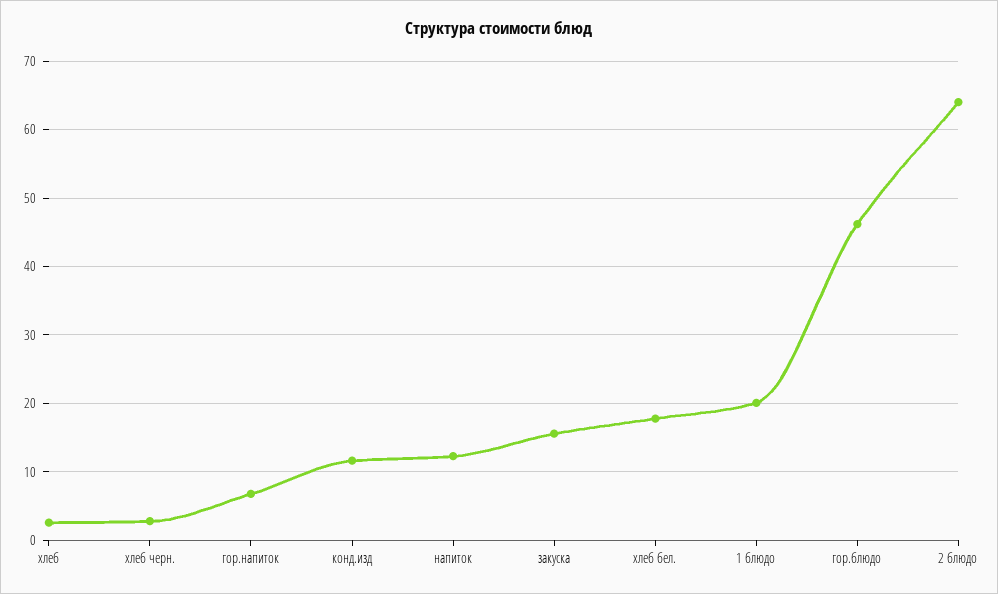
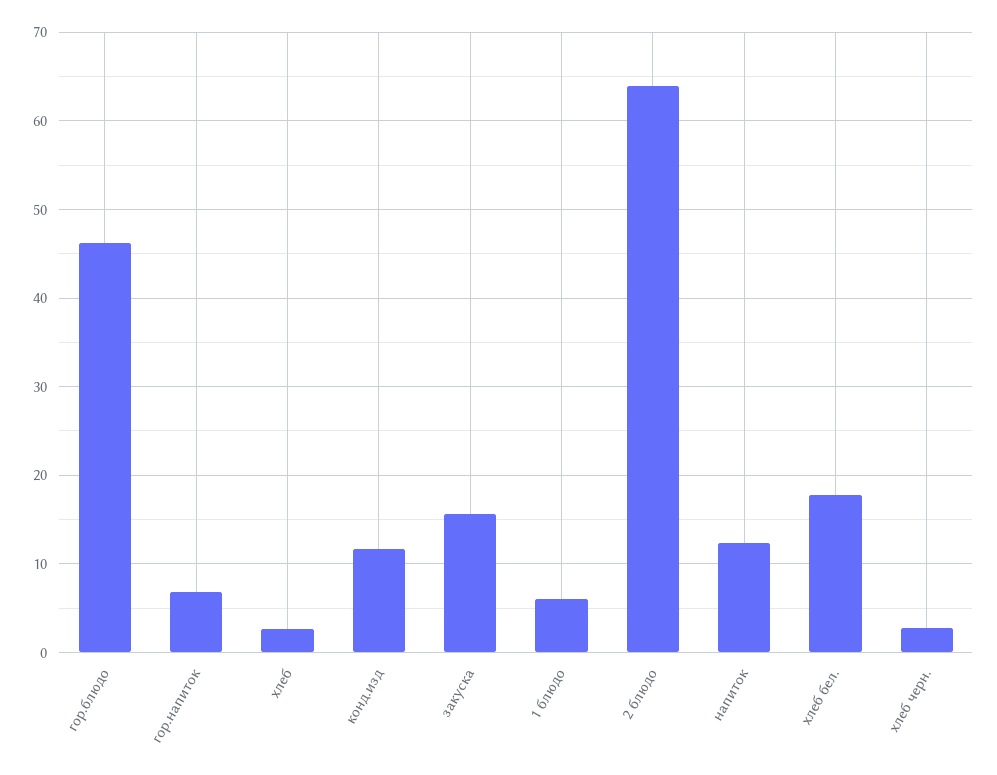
  {
    "хлеб": 3,
    "хлеб черн.": 3,
    "гор.напиток": 7,
    "конд.изд": 12,
    "напиток": 12,
    "закуска": 16,
    "хлеб бел.": 18,
-   "1 блюдо": 20,
+   "1 блюдо": 6,
    "гор.блюдо": 46,
    "2 блюдо": 64
  }

